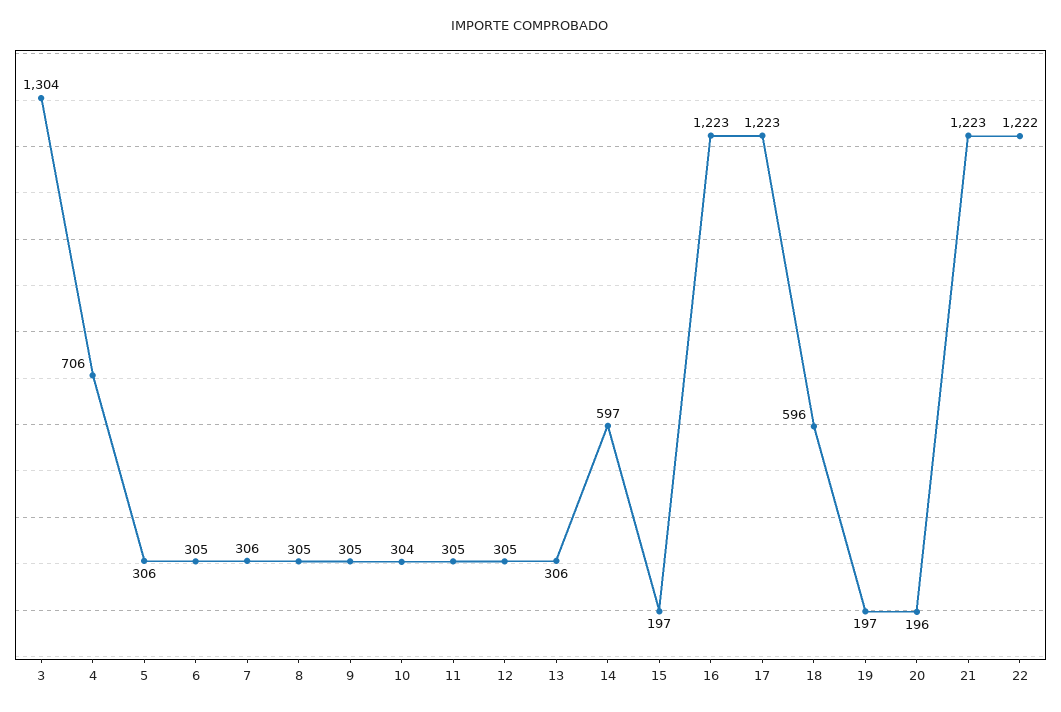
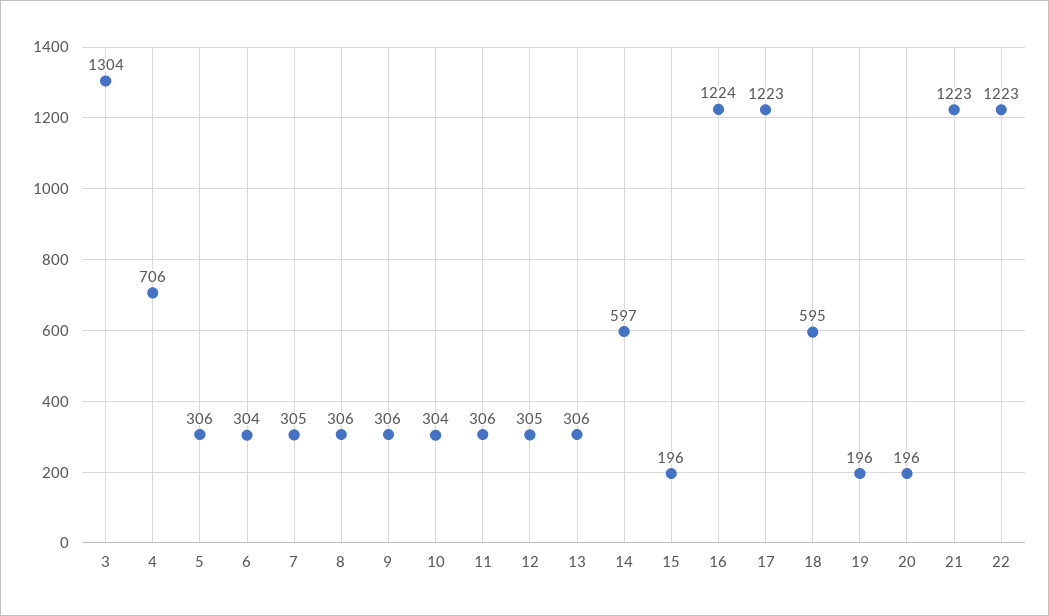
  {
    "3": 1304,
    "4": 706,
    "5": 306,
-   "6": 305,
+   "6": 304,
-   "7": 306,
+   "7": 305,
-   "8": 305,
+   "8": 306,
-   "9": 305,
+   "9": 306,
    "10": 304,
-   "11": 305,
+   "11": 306,
    "12": 305,
    "13": 306,
    "14": 597,
-   "15": 197,
+   "15": 196,
-   "16": 1223,
+   "16": 1224,
    "17": 1223,
-   "18": 596,
+   "18": 595,
-   "19": 197,
+   "19": 196,
    "20": 196,
    "21": 1223,
-   "22": 1222
+   "22": 1223
  }

